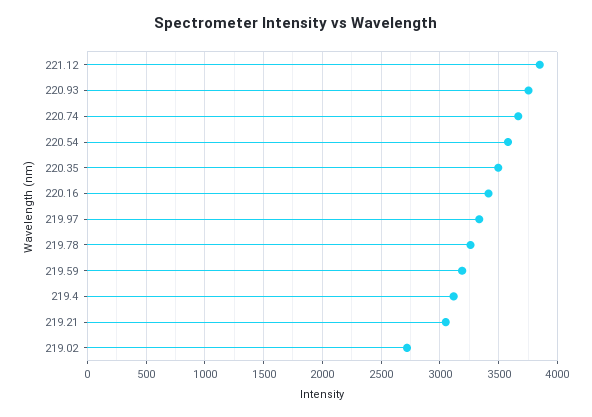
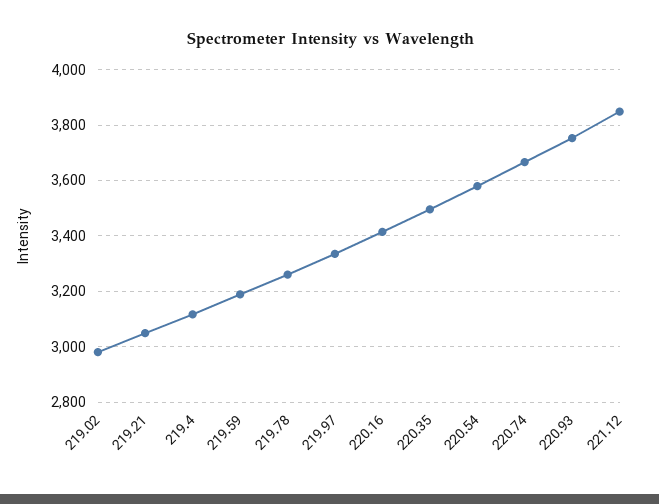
  {
    "221.12": 3850,
    "220.93": 3750,
    "220.74": 3675,
    "220.54": 3575,
    "220.35": 3500,
    "220.16": 3425,
    "219.97": 3325,
    "219.78": 3250,
    "219.59": 3200,
    "219.4": 3125,
    "219.21": 3050,
-   "219.02": 2700
+   "219.02": 2975
  }

